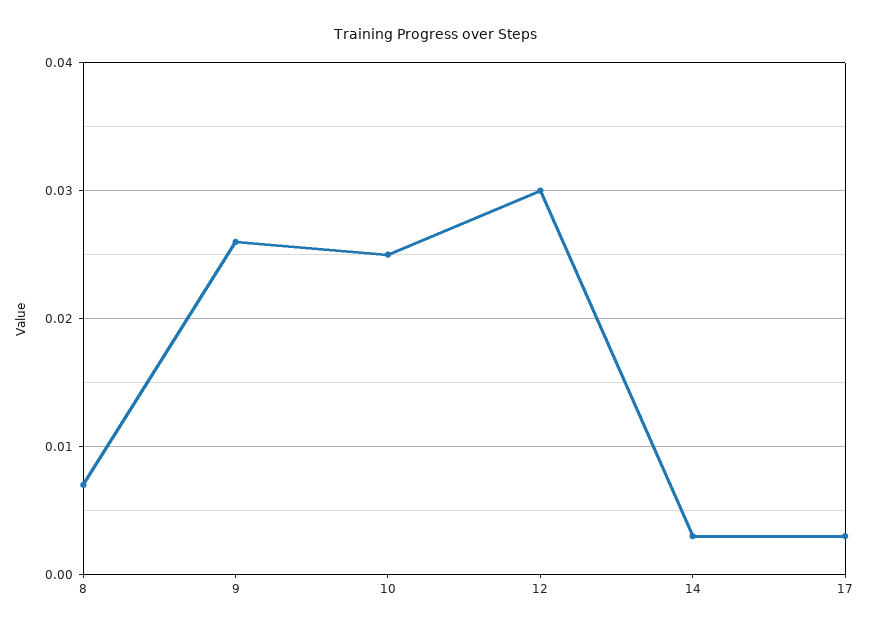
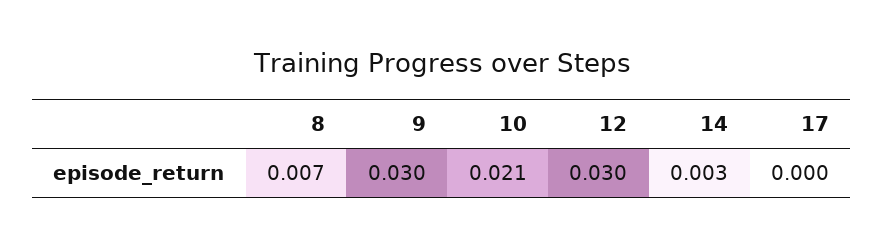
  {
    "8": 0.007,
-   "9": 0.026,
+   "9": 0.03,
-   "10": 0.025,
+   "10": 0.021,
    "12": 0.03,
    "14": 0.003,
-   "17": 0.003
+   "17": 0
  }

